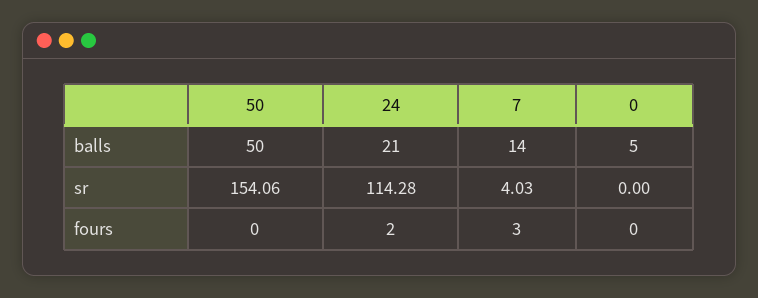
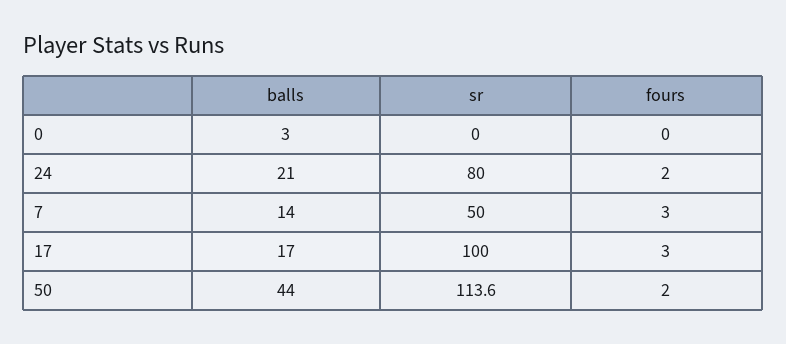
  {
    "50": {
-     "balls": 50,
+     "balls": 44,
-     "sr": 154.06,
+     "sr": 113.6,
-     "fours": 0
+     "fours": 2
    },
    "24": {
      "balls": 21,
-     "sr": 114.28,
+     "sr": 80,
      "fours": 2
    },
    "7": {
      "balls": 14,
-     "sr": 4.03,
+     "sr": 50,
      "fours": 3
    },
    "0": {
-     "balls": 5,
+     "balls": 3,
      "sr": 0,
      "fours": 0
-   }
+   },
+   "17": {
+     "balls": 17,
+     "sr": 100,
+     "fours": 3
+   }
  }

